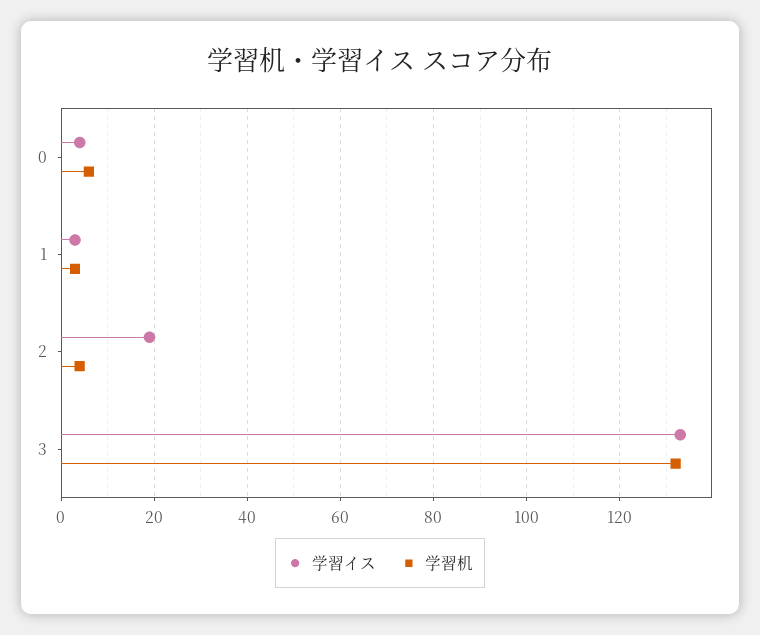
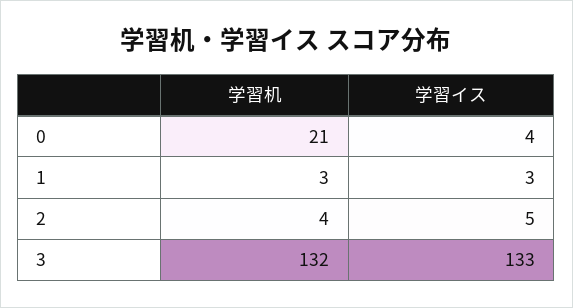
  {
    "学習イス": {
      "0": 4,
      "1": 3,
-     "2": 20,
+     "2": 5,
      "3": 133
    },
    "学習机": {
-     "0": 5,
+     "0": 21,
      "1": 3,
      "2": 4,
      "3": 132
    }
  }

